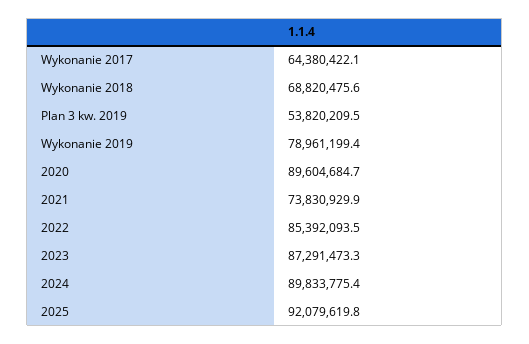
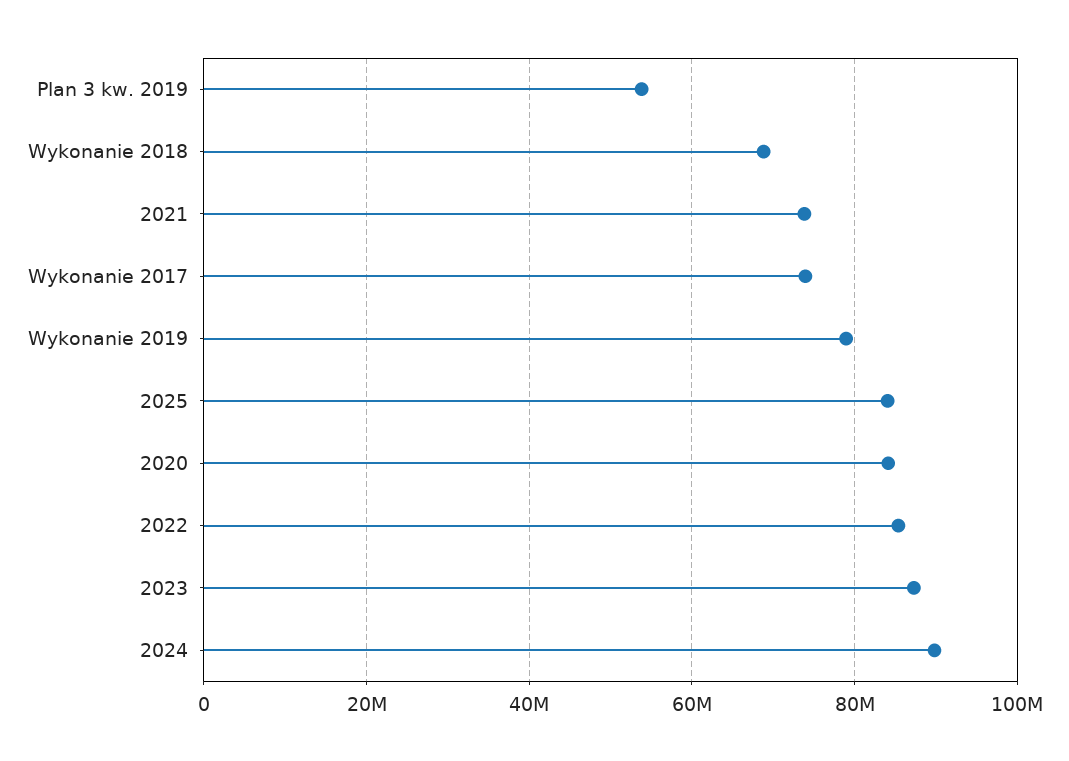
  {
-   "Wykonanie 2017": 64380422.1,
+   "Wykonanie 2017": 74000000,
    "Wykonanie 2018": 68820475.6,
    "Plan 3 kw. 2019": 53820209.5,
    "Wykonanie 2019": 78961199.4,
-   "2020": 89604684.7,
+   "2020": 84000000,
    "2021": 73830929.9,
    "2022": 85392093.5,
    "2023": 87291473.3,
    "2024": 89833775.4,
-   "2025": 92079619.8
+   "2025": 84000000
  }

